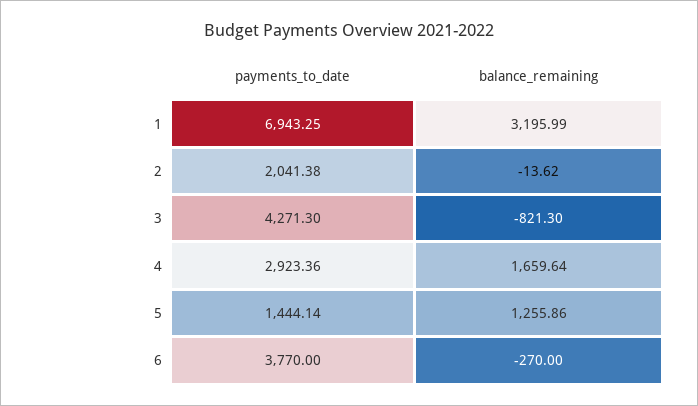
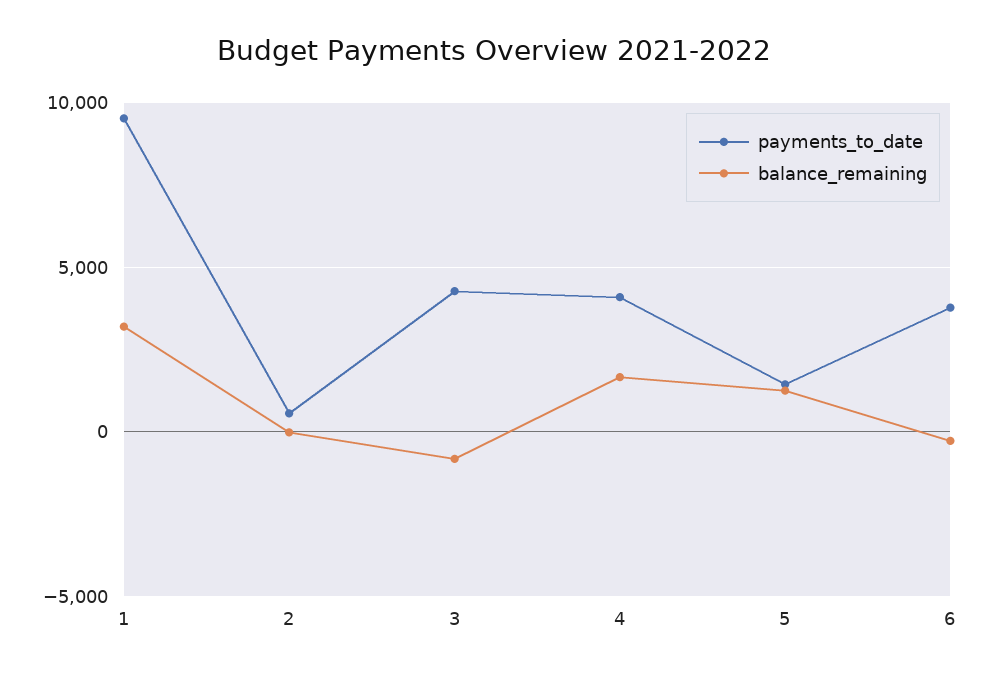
  {
    "payments_to_date": {
-     "1": 6943.25,
+     "1": 9500,
-     "2": 2041.38,
+     "2": 500,
      "3": 4271.3,
-     "4": 2923.36,
+     "4": 4000,
      "5": 1444.14,
      "6": 3770
    },
    "balance_remaining": {
      "1": 3195.99,
      "2": -13.62,
      "3": -821.3,
      "4": 1659.64,
      "5": 1255.86,
      "6": -270
    }
  }

